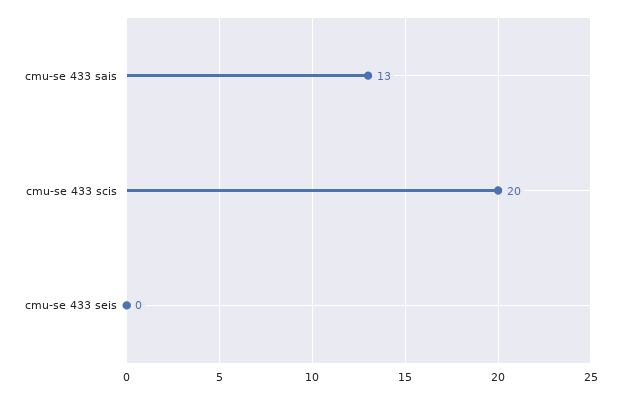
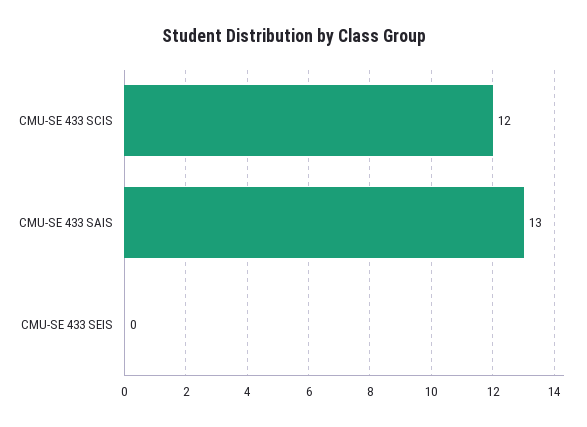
  {
    "cmu-se 433 sais": 13,
-   "cmu-se 433 scis": 20,
+   "cmu-se 433 scis": 12,
    "cmu-se 433 seis": 0
  }

